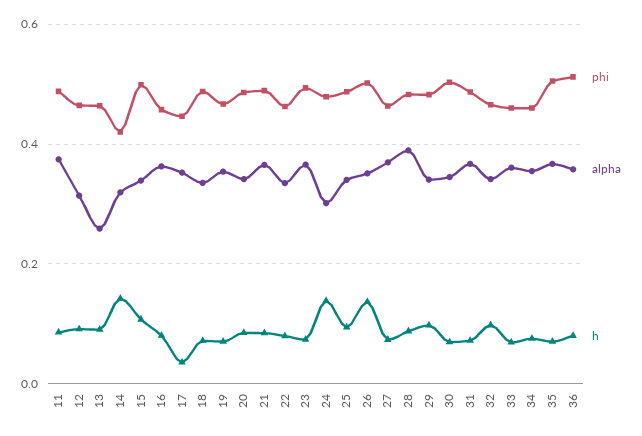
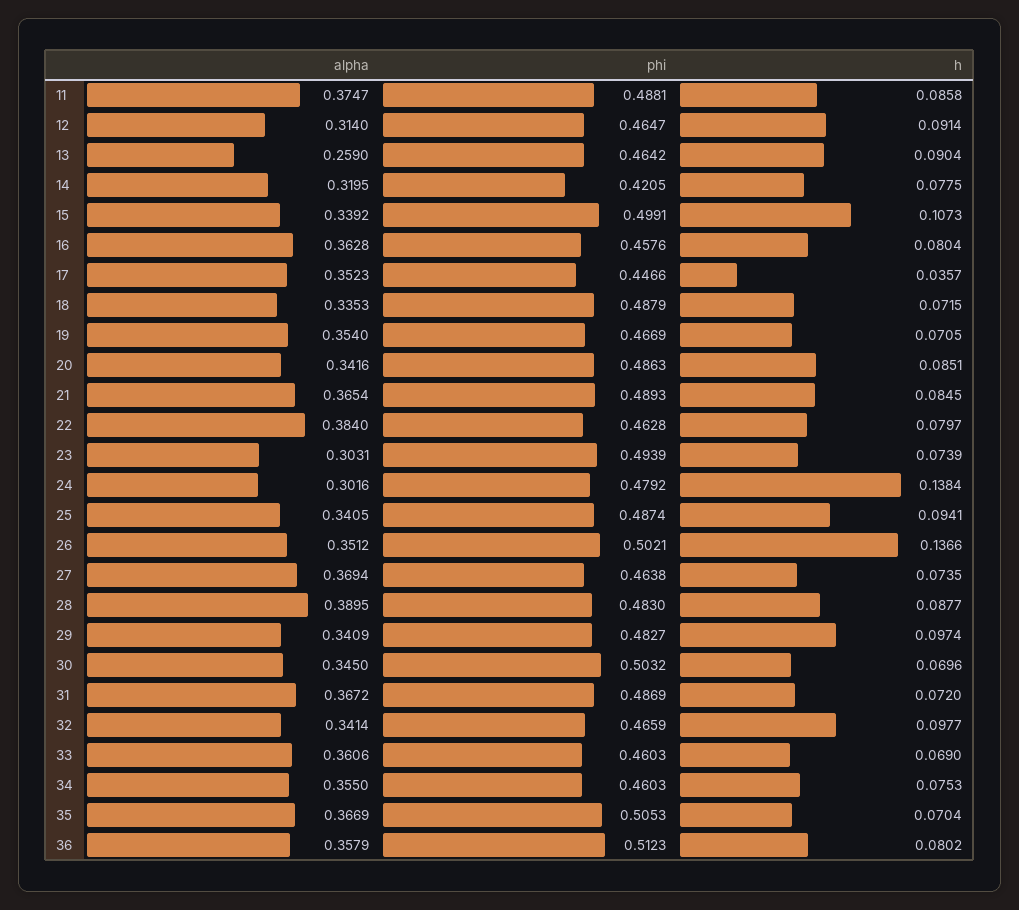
  {
    "phi": {
      "11": 0.4881,
      "12": 0.4647,
      "13": 0.4642,
      "14": 0.4205,
      "15": 0.4991,
      "16": 0.4576,
      "17": 0.4466,
      "18": 0.4879,
      "19": 0.4669,
      "20": 0.4863,
      "21": 0.4893,
      "22": 0.4628,
      "23": 0.4939,
      "24": 0.4792,
      "25": 0.4874,
      "26": 0.5021,
      "27": 0.4638,
      "28": 0.483,
      "29": 0.4827,
      "30": 0.5032,
      "31": 0.4869,
      "32": 0.4659,
      "33": 0.4603,
      "34": 0.4603,
      "35": 0.5053,
      "36": 0.5123
    },
    "alpha": {
      "11": 0.3747,
      "12": 0.314,
      "13": 0.259,
      "14": 0.3195,
      "15": 0.3392,
      "16": 0.3628,
      "17": 0.3523,
      "18": 0.3353,
      "19": 0.354,
      "20": 0.3416,
      "21": 0.3654,
-     "22": 0.34,
+     "22": 0.384,
-     "23": 0.36,
+     "23": 0.3031,
      "24": 0.3016,
      "25": 0.3405,
      "26": 0.3512,
      "27": 0.3694,
      "28": 0.3895,
      "29": 0.3409,
      "30": 0.345,
      "31": 0.3672,
      "32": 0.3414,
      "33": 0.3606,
      "34": 0.355,
      "35": 0.3669,
      "36": 0.3579
    },
    "h": {
      "11": 0.0858,
      "12": 0.0914,
      "13": 0.0904,
-     "14": 0.14,
+     "14": 0.0775,
      "15": 0.1073,
      "16": 0.0804,
      "17": 0.0357,
      "18": 0.0715,
      "19": 0.0705,
      "20": 0.0851,
      "21": 0.0845,
      "22": 0.0797,
      "23": 0.0739,
      "24": 0.1384,
      "25": 0.0941,
      "26": 0.1366,
      "27": 0.0735,
      "28": 0.0877,
      "29": 0.0974,
      "30": 0.0696,
      "31": 0.072,
      "32": 0.0977,
      "33": 0.069,
      "34": 0.0753,
      "35": 0.0704,
      "36": 0.0802
    }
  }

